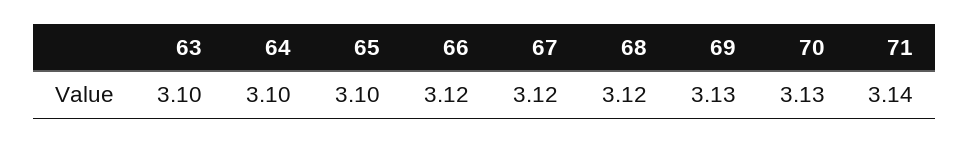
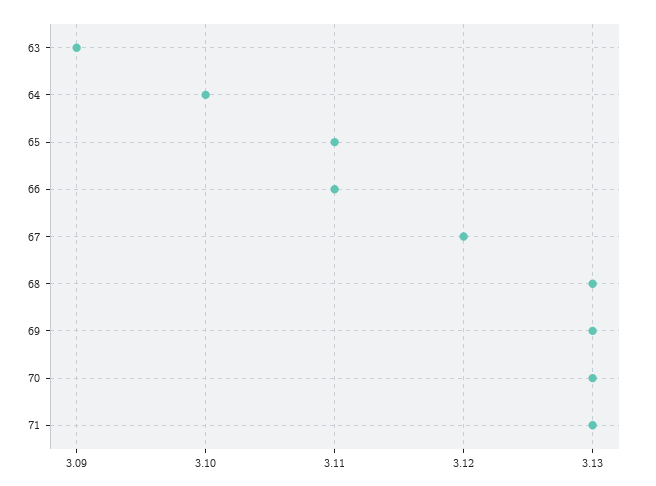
  {
-   "63": 3.1,
+   "63": 3.09,
    "64": 3.1,
-   "65": 3.1,
+   "65": 3.11,
-   "66": 3.12,
+   "66": 3.11,
    "67": 3.12,
-   "68": 3.12,
+   "68": 3.13,
    "69": 3.13,
    "70": 3.13,
-   "71": 3.14
+   "71": 3.13
  }

